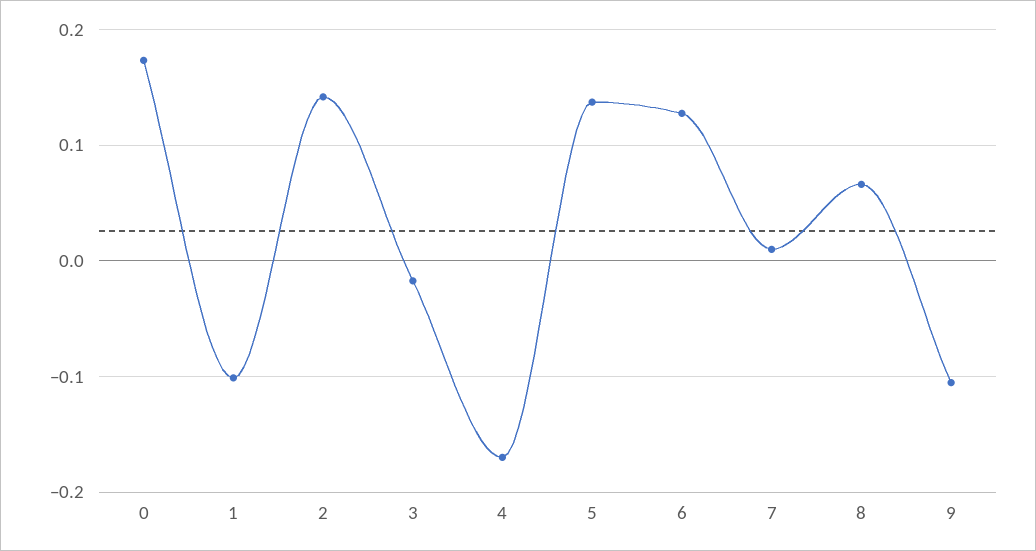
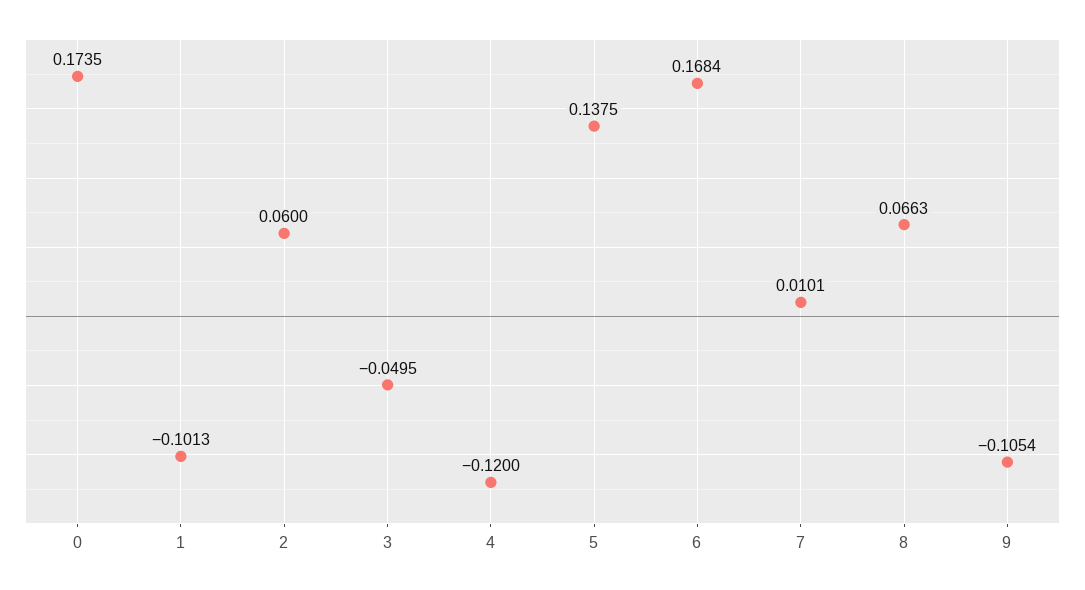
  {
    "0": 0.1735,
    "1": -0.1013,
-   "2": 0.14,
+   "2": 0.06,
-   "3": -0.02,
+   "3": -0.0495,
-   "4": -0.17,
+   "4": -0.12,
    "5": 0.1375,
-   "6": 0.13,
+   "6": 0.1684,
    "7": 0.0101,
    "8": 0.0663,
    "9": -0.1054
  }

